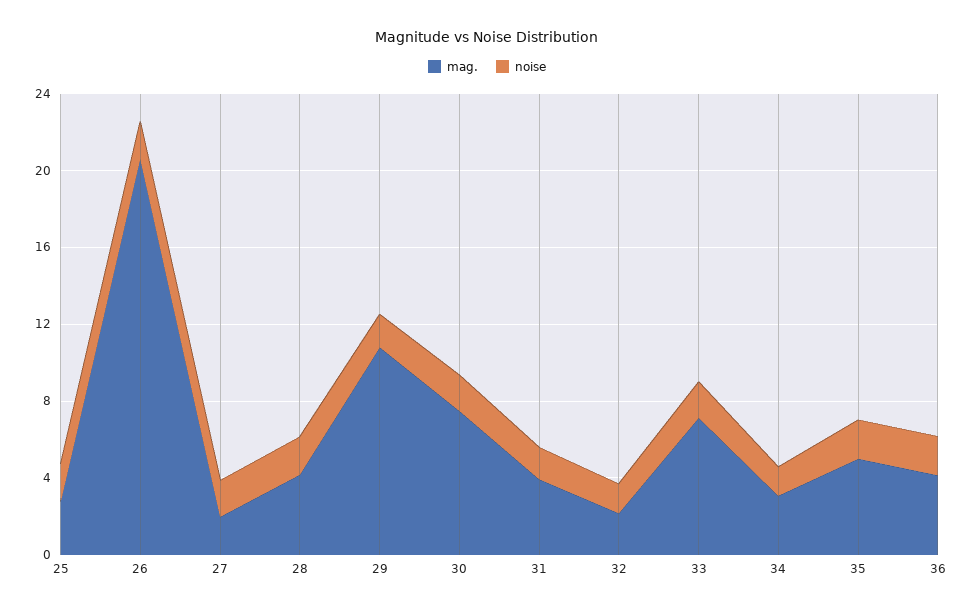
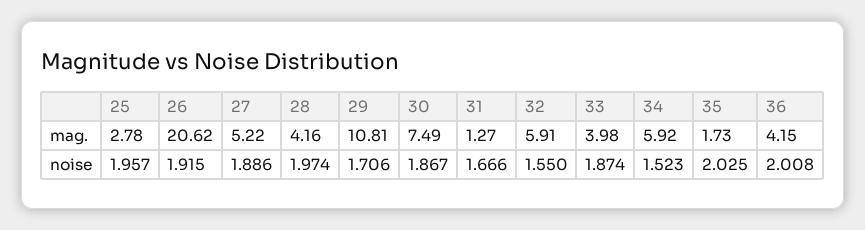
  {
    "mag.": {
      "25": 2.78,
      "26": 20.62,
-     "27": 2,
+     "27": 5.22,
      "28": 4.16,
      "29": 10.81,
      "30": 7.49,
-     "31": 4,
+     "31": 1.27,
-     "32": 2,
+     "32": 5.91,
-     "33": 7,
+     "33": 3.98,
-     "34": 3,
+     "34": 5.92,
-     "35": 5,
+     "35": 1.73,
      "36": 4.15
    },
    "noise": {
      "25": 1.957,
      "26": 1.915,
      "27": 1.886,
      "28": 1.974,
      "29": 1.706,
      "30": 1.867,
      "31": 1.666,
      "32": 1.55,
      "33": 1.874,
      "34": 1.523,
      "35": 2.025,
      "36": 2.008
    }
  }

